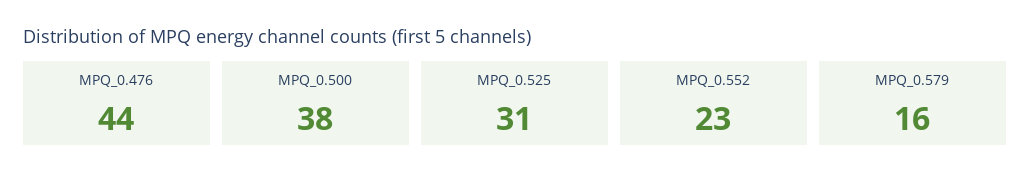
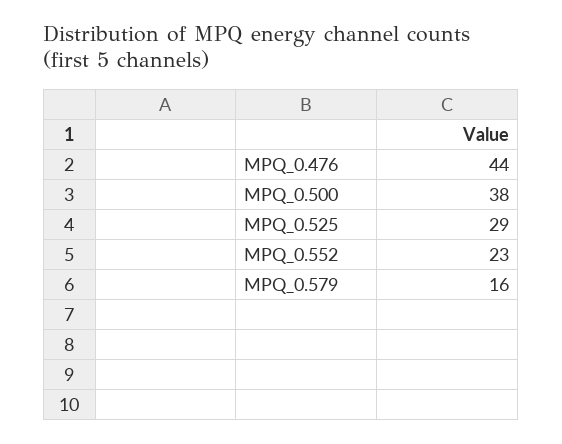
  {
    "MPQ_0.476": 44,
    "MPQ_0.500": 38,
-   "MPQ_0.525": 31,
+   "MPQ_0.525": 29,
    "MPQ_0.552": 23,
    "MPQ_0.579": 16
  }

